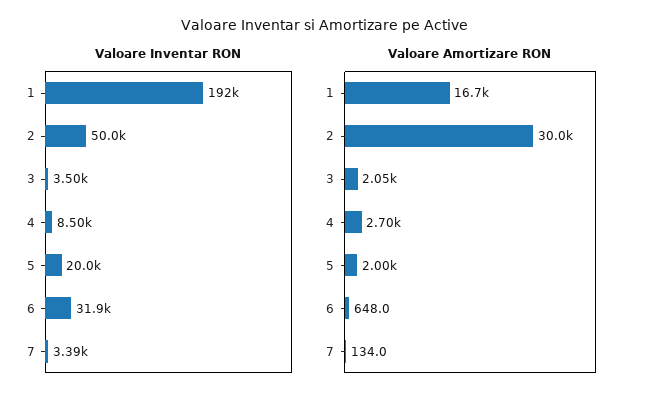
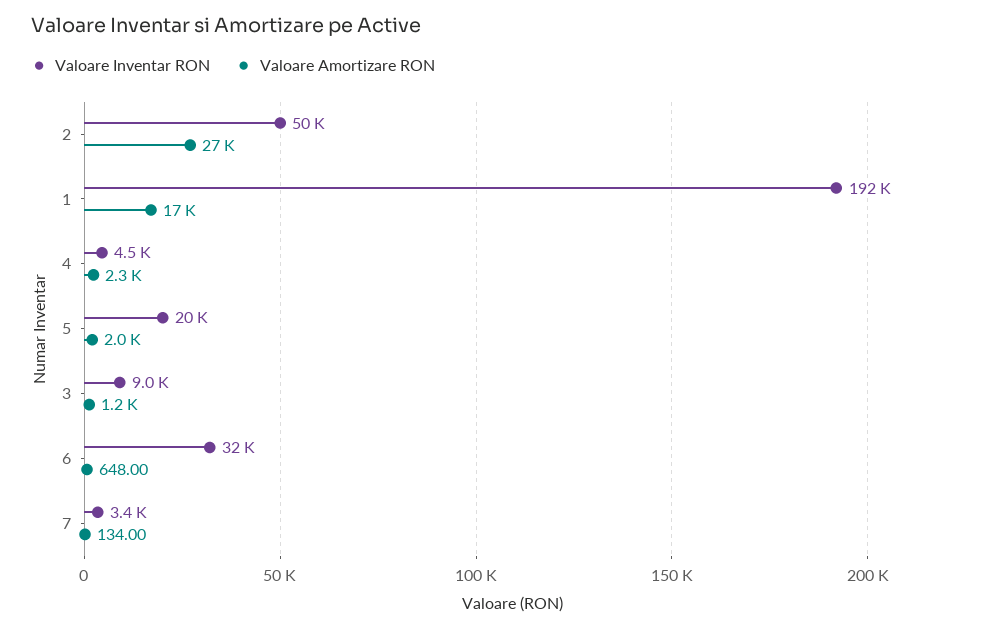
  {
    "Valoare Inventar RON": {
      "1": 192000,
      "2": 50000,
-     "3": 3500,
+     "3": 9000,
-     "4": 8500,
+     "4": 4500,
      "5": 20000,
      "6": 31900,
      "7": 3390
    },
    "Valoare Amortizare RON": {
      "1": 16700,
-     "2": 30000,
+     "2": 27000,
-     "3": 2050,
+     "3": 1200,
-     "4": 2700,
+     "4": 2300,
      "5": 2000,
      "6": 648,
      "7": 134
    }
  }

